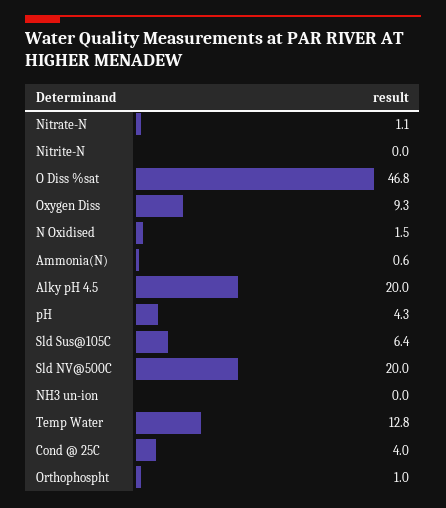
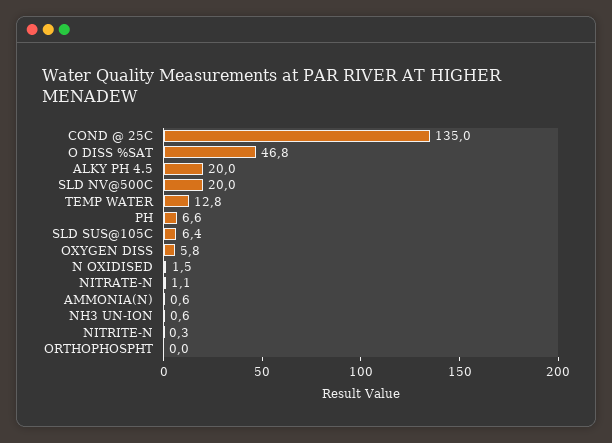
  {
    "Nitrate-N": 1.1,
-   "Nitrite-N": 0,
+   "Nitrite-N": 0.3,
    "O Diss %sat": 46.8,
-   "Oxygen Diss": 9.3,
+   "Oxygen Diss": 5.8,
    "N Oxidised": 1.5,
    "Ammonia(N)": 0.6,
    "Alky pH 4.5": 20,
-   "pH": 4.3,
+   "pH": 6.6,
    "Sld Sus@105C": 6.4,
    "Sld NV@500C": 20,
-   "NH3 un-ion": 0,
+   "NH3 un-ion": 0.6,
    "Temp Water": 12.8,
-   "Cond @ 25C": 4,
+   "Cond @ 25C": 135,
-   "Orthophospht": 1
+   "Orthophospht": 0
  }

